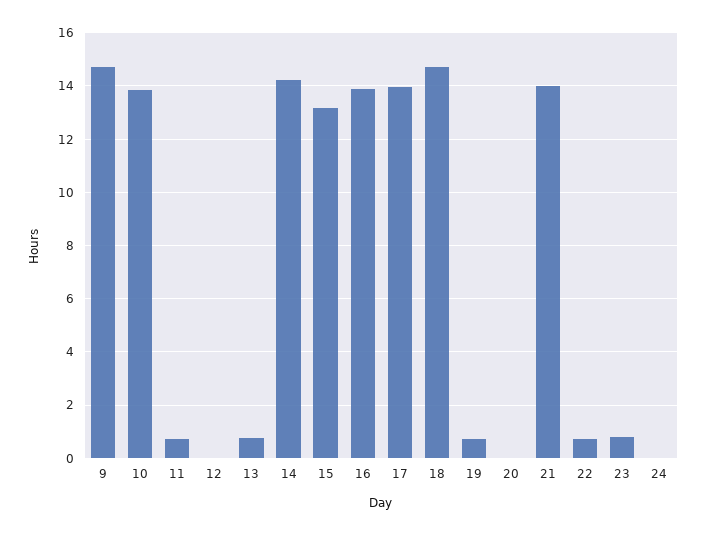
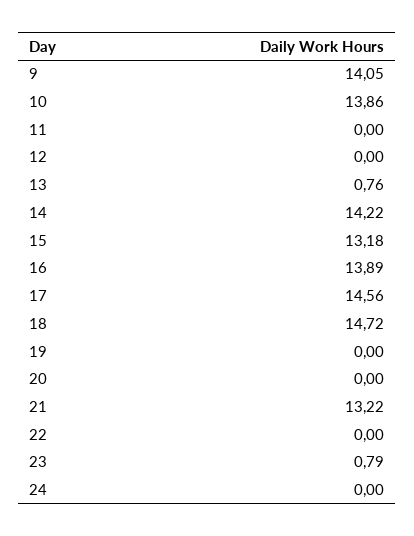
  {
-   "9": 14.75,
+   "9": 14.05,
    "10": 13.86,
-   "11": 0.75,
+   "11": 0,
    "12": 0,
    "13": 0.76,
    "14": 14.22,
    "15": 13.18,
    "16": 13.89,
-   "17": 14,
+   "17": 14.56,
    "18": 14.72,
-   "19": 0.75,
+   "19": 0,
    "20": 0,
-   "21": 14,
+   "21": 13.22,
-   "22": 0.75,
+   "22": 0,
    "23": 0.79,
    "24": 0
  }

